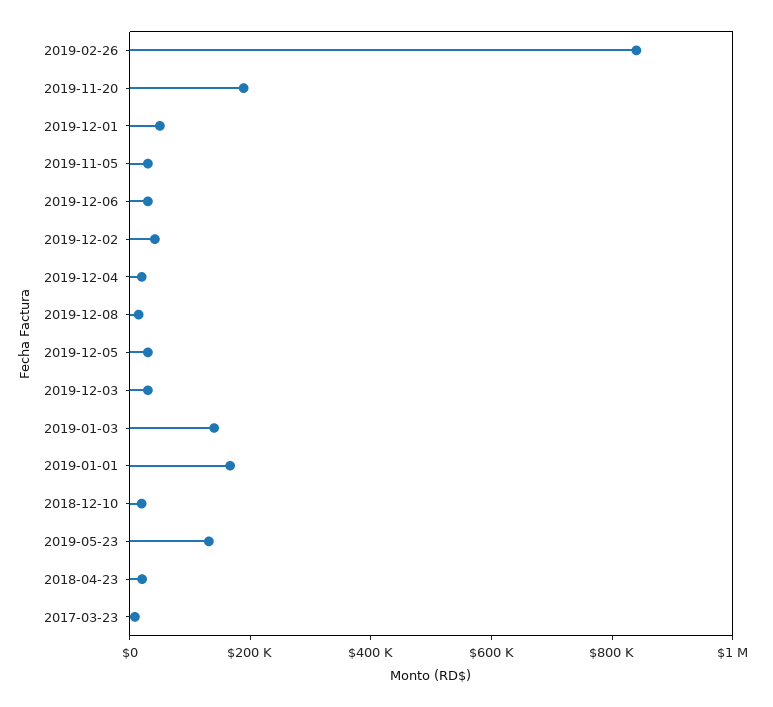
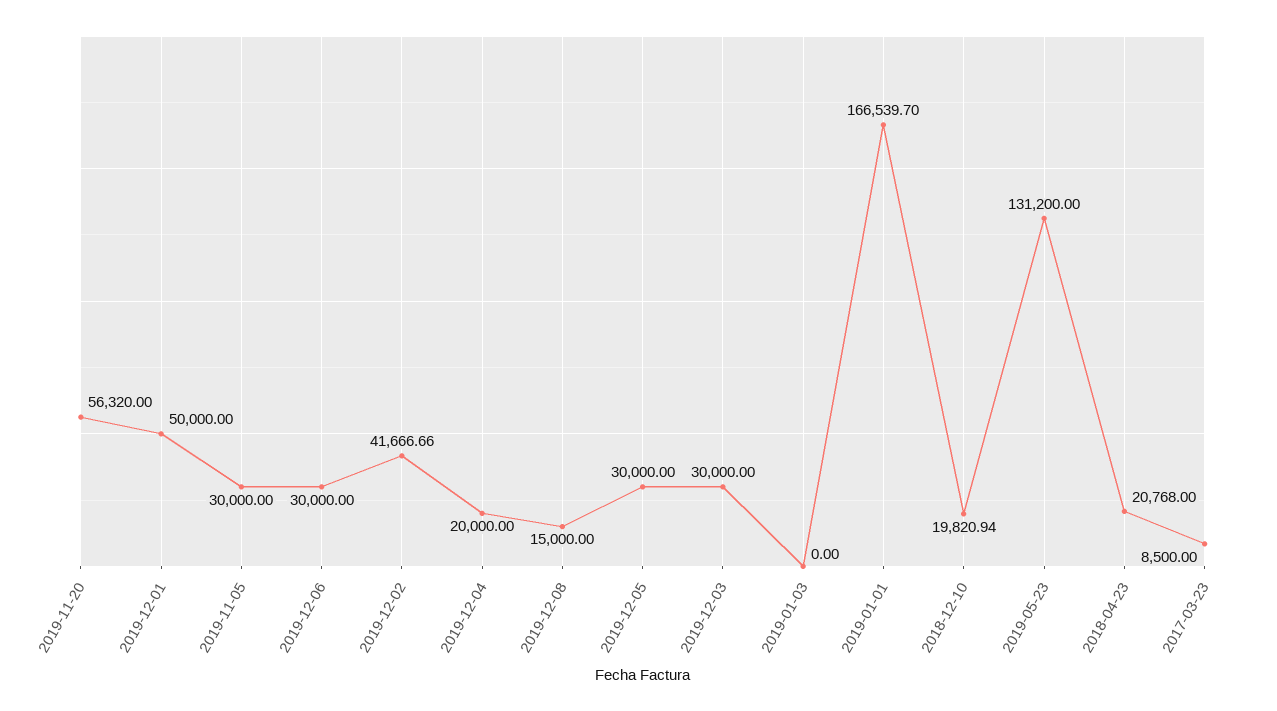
  {
-   "2019-02-26": 850000,
-   "2019-11-20": 200000,
+   "2019-11-20": 56320,
    "2019-12-01": 50000,
    "2019-11-05": 30000,
    "2019-12-06": 30000,
    "2019-12-02": 41666.66,
    "2019-12-04": 20000,
    "2019-12-08": 15000,
    "2019-12-05": 30000,
    "2019-12-03": 30000,
-   "2019-01-03": 150000,
+   "2019-01-03": 0,
    "2019-01-01": 166539.7,
    "2018-12-10": 19820.94,
    "2019-05-23": 131200,
    "2018-04-23": 20768,
    "2017-03-23": 8500
  }

